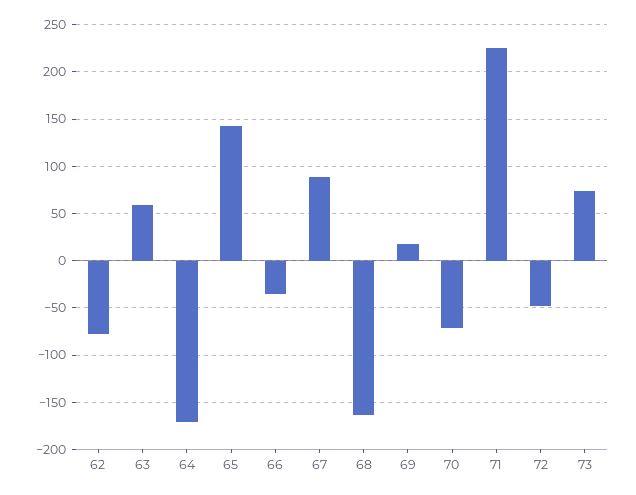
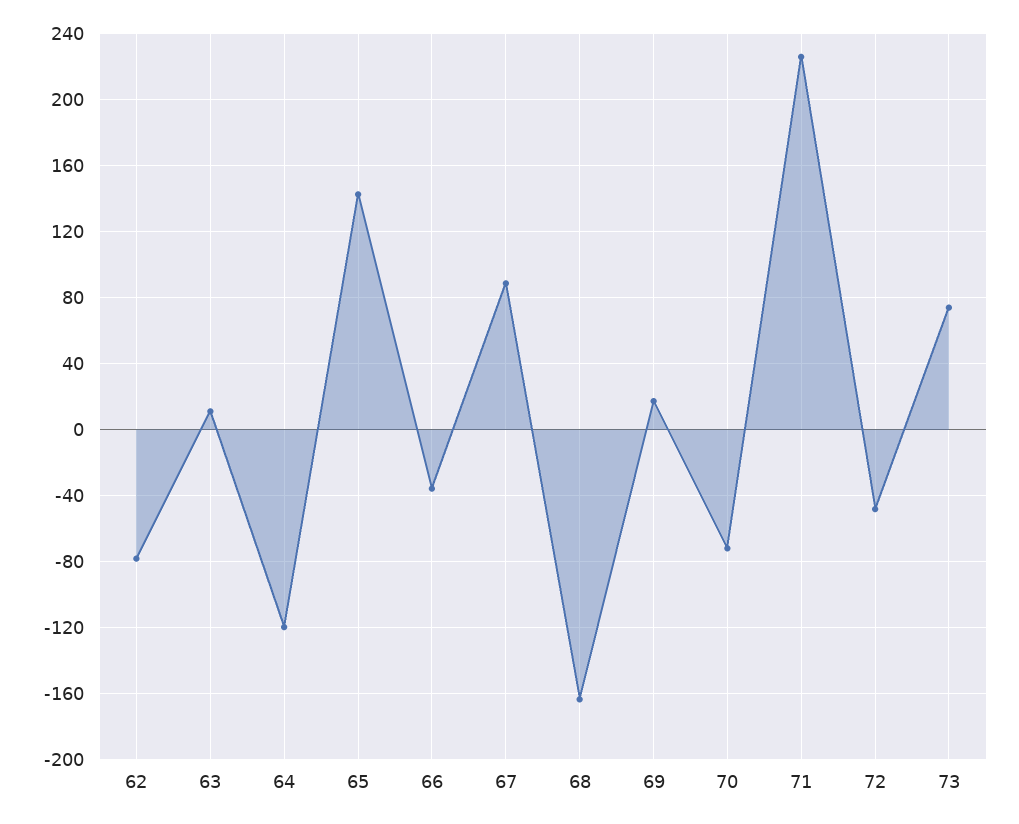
  {
    "62": -80,
-   "63": 60,
+   "63": 10,
-   "64": -170,
+   "64": -120,
    "65": 140,
    "66": -35,
    "67": 90,
    "68": -165,
    "69": 15,
    "70": -70,
    "71": 225,
    "72": -50,
    "73": 75
  }

